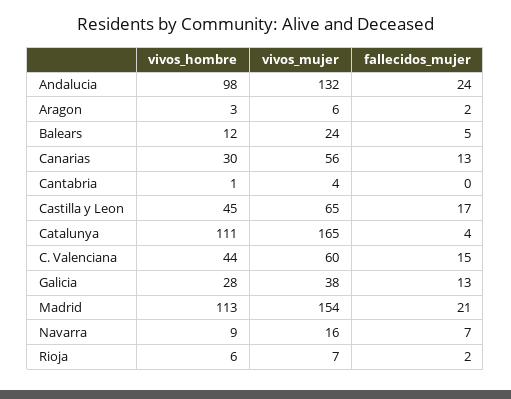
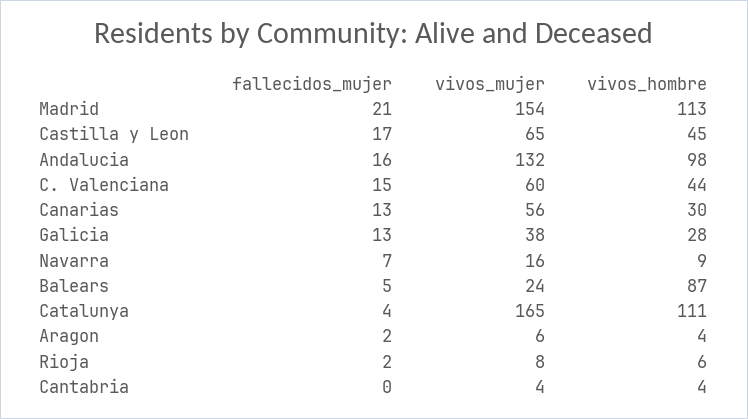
  {
    "vivos_hombre": {
      "Andalucia": 98,
-     "Aragon": 3,
+     "Aragon": 4,
-     "Balears": 12,
+     "Balears": 87,
      "Canarias": 30,
-     "Cantabria": 1,
+     "Cantabria": 4,
      "Castilla y Leon": 45,
      "Catalunya": 111,
      "C. Valenciana": 44,
      "Galicia": 28,
      "Madrid": 113,
      "Navarra": 9,
      "Rioja": 6
    },
    "vivos_mujer": {
      "Andalucia": 132,
      "Aragon": 6,
      "Balears": 24,
      "Canarias": 56,
      "Cantabria": 4,
      "Castilla y Leon": 65,
      "Catalunya": 165,
      "C. Valenciana": 60,
      "Galicia": 38,
      "Madrid": 154,
      "Navarra": 16,
-     "Rioja": 7
+     "Rioja": 8
    },
    "fallecidos_mujer": {
-     "Andalucia": 24,
+     "Andalucia": 16,
      "Aragon": 2,
      "Balears": 5,
      "Canarias": 13,
      "Cantabria": 0,
      "Castilla y Leon": 17,
      "Catalunya": 4,
      "C. Valenciana": 15,
      "Galicia": 13,
      "Madrid": 21,
      "Navarra": 7,
      "Rioja": 2
    }
  }

